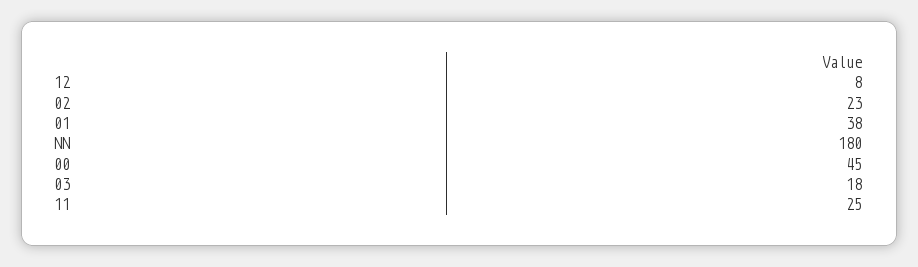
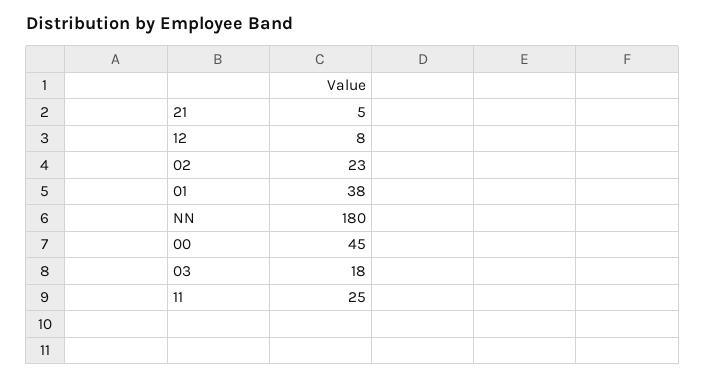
  {
    "12": 8,
    "02": 23,
    "01": 38,
    "NN": 180,
    "00": 45,
    "03": 18,
-   "11": 25
+   "11": 25,
+   "21": 5
  }

